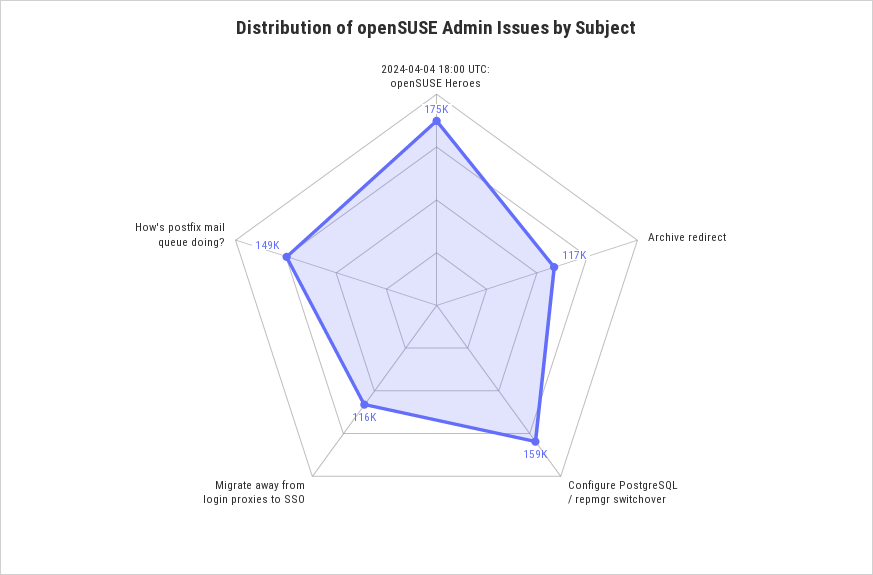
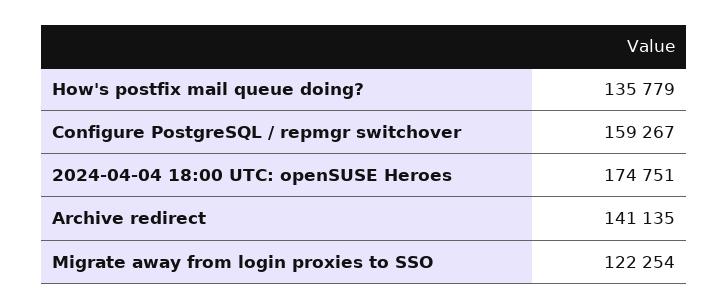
  {
    "2024-04-04 18:00 UTC: openSUSE Heroes": 174751,
-   "Archive redirect": 117000,
+   "Archive redirect": 141135,
    "Configure PostgreSQL / repmgr switchover": 159267,
-   "Migrate away from login proxies to SSO": 116000,
+   "Migrate away from login proxies to SSO": 122254,
-   "How's postfix mail queue doing?": 149000
+   "How's postfix mail queue doing?": 135779
  }

